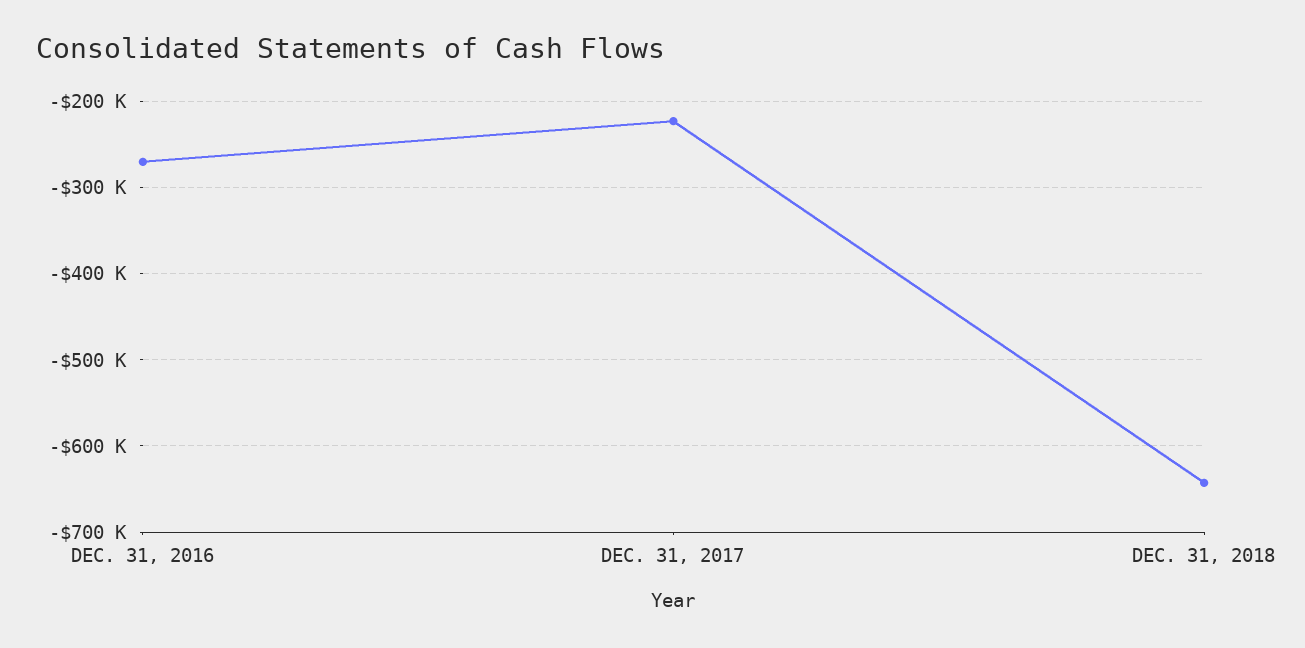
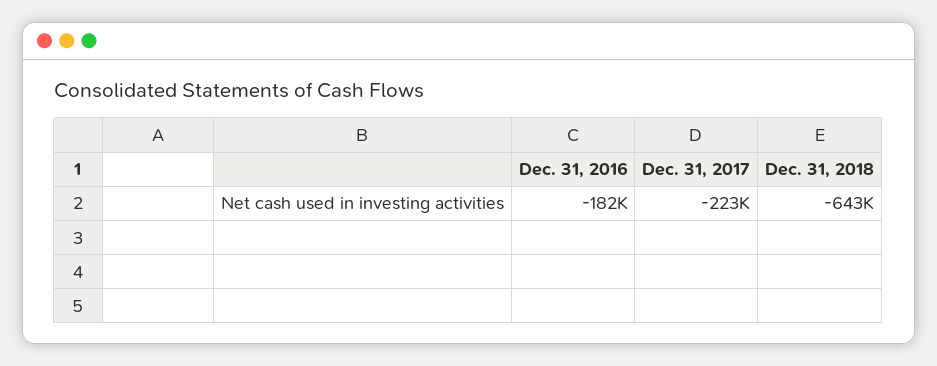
  {
-   "DEC. 31, 2016": -270000,
+   "DEC. 31, 2016": -182000,
    "DEC. 31, 2017": -223000,
    "DEC. 31, 2018": -643000
  }

